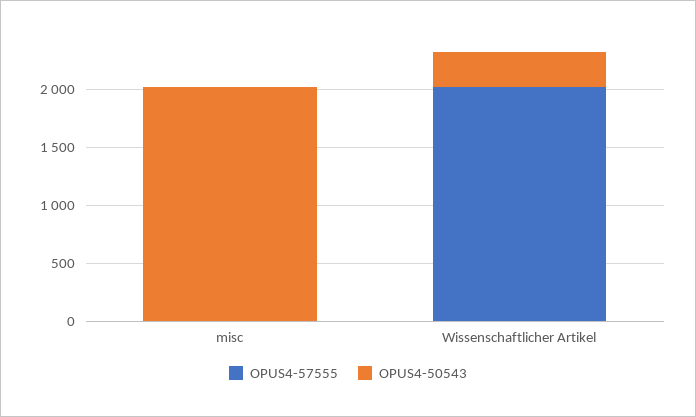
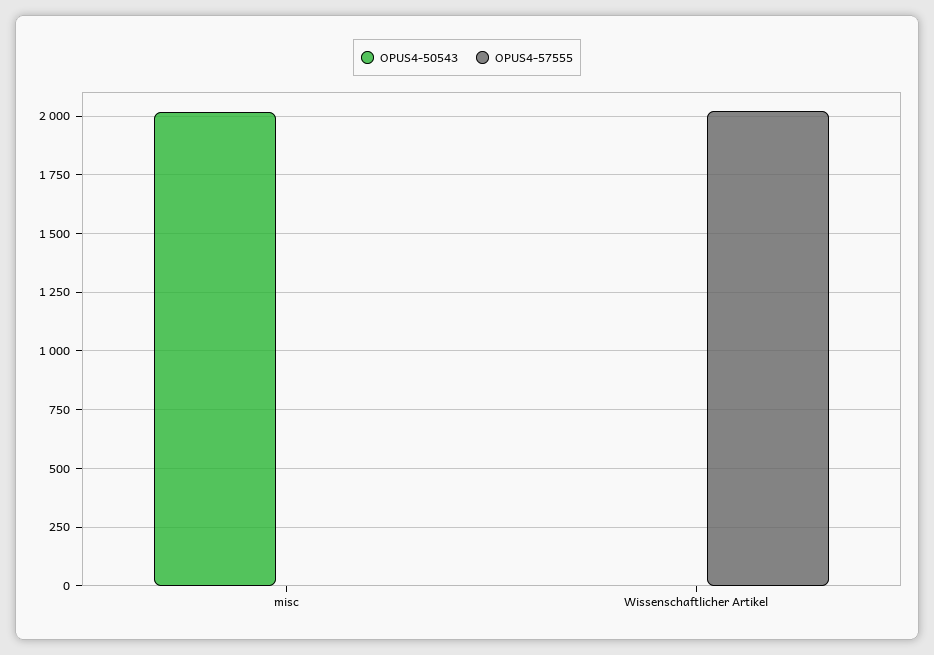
  {
    "OPUS4-57555": {
      "misc": 0,
      "Wissenschaftlicher Artikel": 2000
    },
    "OPUS4-50543": {
      "misc": 2000,
-     "Wissenschaftlicher Artikel": 300
+     "Wissenschaftlicher Artikel": 0
    }
  }

